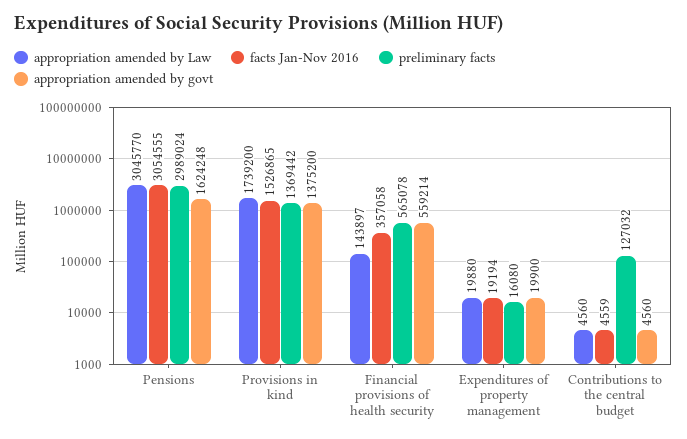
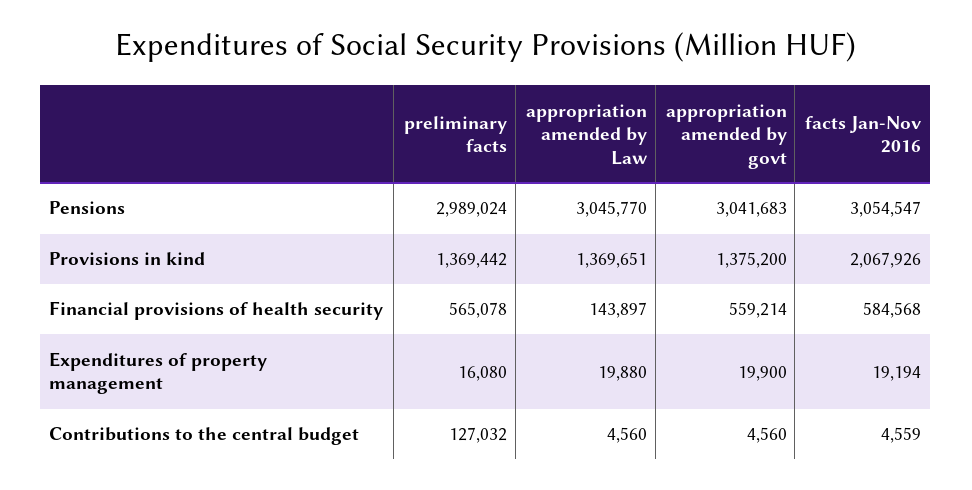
  {
    "appropriation amended by Law": {
      "Pensions": 3045770,
-     "Provisions in kind": 1739200,
+     "Provisions in kind": 1369651,
      "Financial provisions of health security": 143897,
      "Expenditures of property management": 19880,
      "Contributions to the central budget": 4560
    },
    "facts Jan-Nov 2016": {
-     "Pensions": 3054555,
+     "Pensions": 3054547,
-     "Provisions in kind": 1526865,
+     "Provisions in kind": 2067926,
-     "Financial provisions of health security": 357058,
+     "Financial provisions of health security": 584568,
      "Expenditures of property management": 19194,
      "Contributions to the central budget": 4559
    },
    "preliminary facts": {
      "Pensions": 2989024,
      "Provisions in kind": 1369442,
      "Financial provisions of health security": 565078,
      "Expenditures of property management": 16080,
      "Contributions to the central budget": 127032
    },
    "appropriation amended by govt": {
-     "Pensions": 1624248,
+     "Pensions": 3041683,
      "Provisions in kind": 1375200,
      "Financial provisions of health security": 559214,
      "Expenditures of property management": 19900,
      "Contributions to the central budget": 4560
    }
  }

